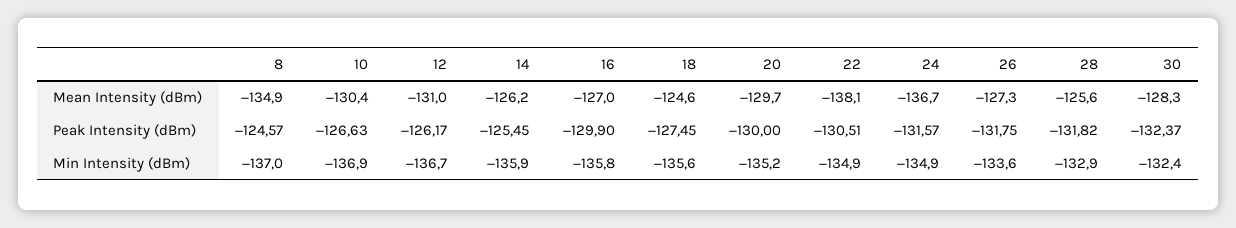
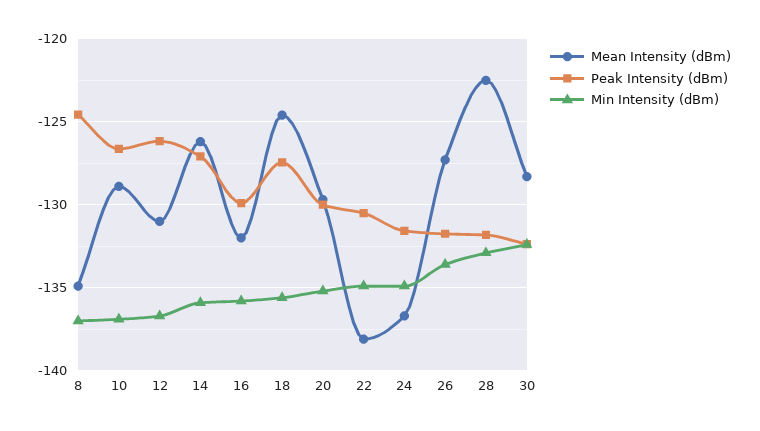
  {
    "Mean Intensity (dBm)": {
      "8": -134.9,
-     "10": -130.4,
+     "10": -129,
      "12": -131,
      "14": -126.2,
-     "16": -127,
+     "16": -132,
      "18": -124.6,
      "20": -129.7,
      "22": -138.1,
      "24": -136.7,
      "26": -127.3,
-     "28": -125.6,
+     "28": -122.5,
      "30": -128.3
    },
    "Peak Intensity (dBm)": {
      "8": -124.57,
      "10": -126.63,
      "12": -126.17,
-     "14": -125.45,
+     "14": -127,
      "16": -129.9,
      "18": -127.45,
      "20": -130,
      "22": -130.51,
      "24": -131.57,
      "26": -131.75,
      "28": -131.82,
      "30": -132.37
    },
    "Min Intensity (dBm)": {
      "8": -137,
      "10": -136.9,
      "12": -136.7,
      "14": -135.9,
      "16": -135.8,
      "18": -135.6,
      "20": -135.2,
      "22": -134.9,
      "24": -134.9,
      "26": -133.6,
      "28": -132.9,
      "30": -132.4
    }
  }

